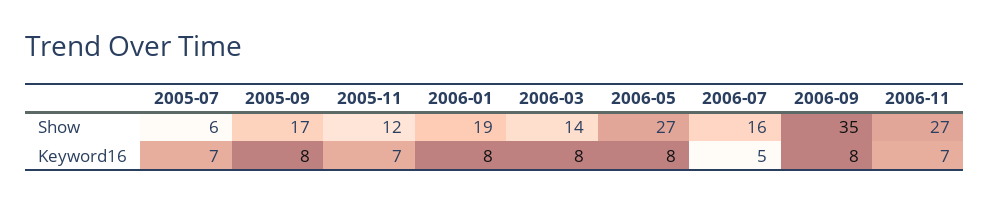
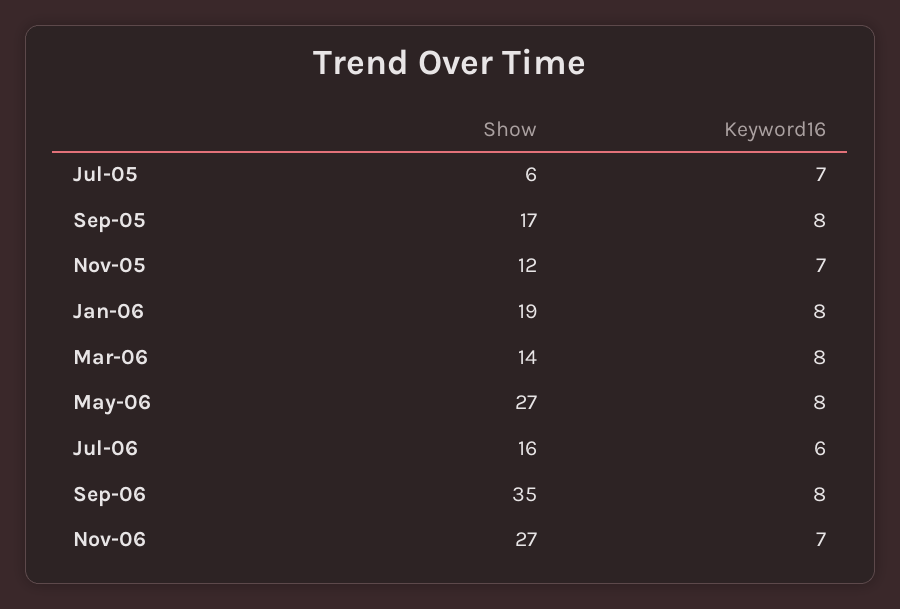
  {
    "2005-07": {
      "Show": 6,
      "Keyword16": 7
    },
    "2005-09": {
      "Show": 17,
      "Keyword16": 8
    },
    "2005-11": {
      "Show": 12,
      "Keyword16": 7
    },
    "2006-01": {
      "Show": 19,
      "Keyword16": 8
    },
    "2006-03": {
      "Show": 14,
      "Keyword16": 8
    },
    "2006-05": {
      "Show": 27,
      "Keyword16": 8
    },
    "2006-07": {
      "Show": 16,
-     "Keyword16": 5
+     "Keyword16": 6
    },
    "2006-09": {
      "Show": 35,
      "Keyword16": 8
    },
    "2006-11": {
      "Show": 27,
      "Keyword16": 7
    }
  }

